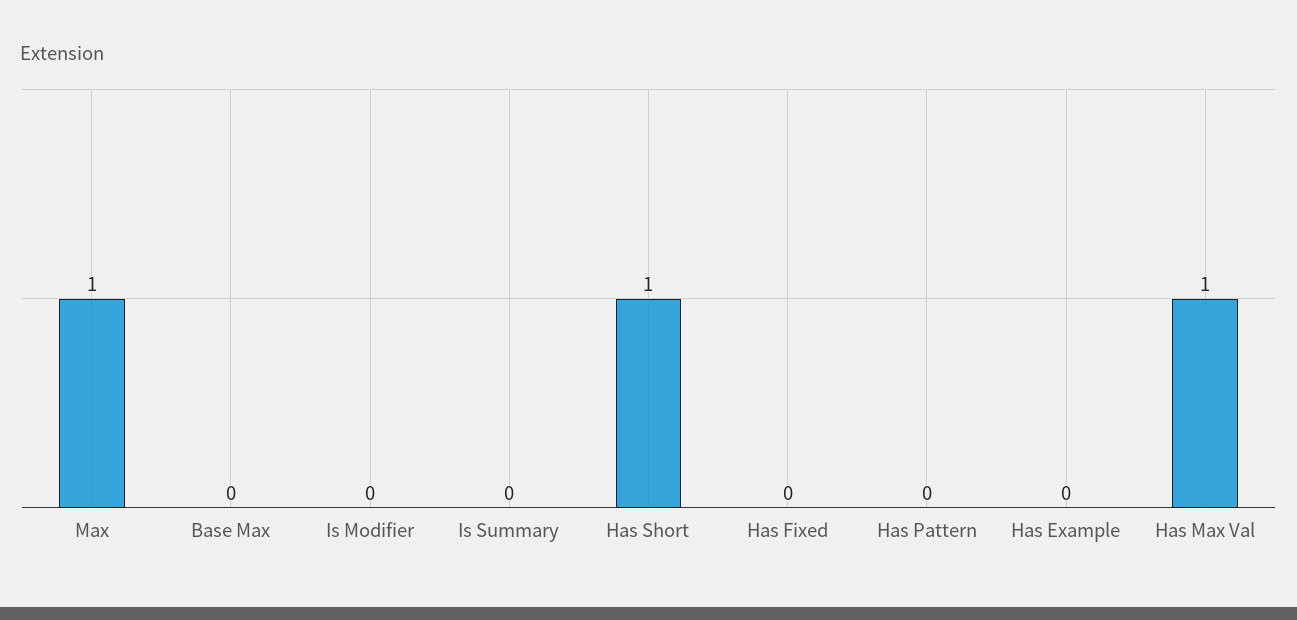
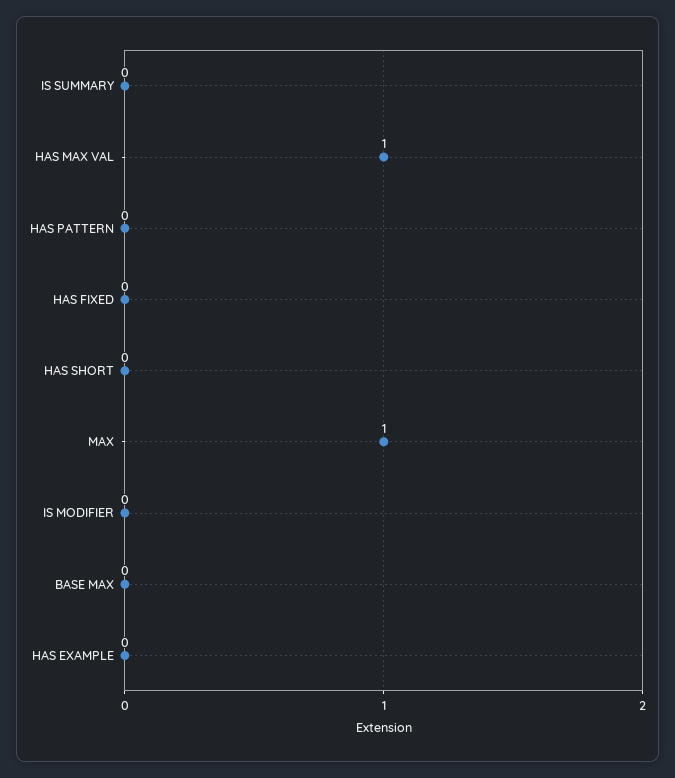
  {
    "Max": 1,
    "Base Max": 0,
    "Is Modifier": 0,
    "Is Summary": 0,
-   "Has Short": 1,
+   "Has Short": 0,
    "Has Fixed": 0,
    "Has Pattern": 0,
    "Has Example": 0,
    "Has Max Val": 1
  }

